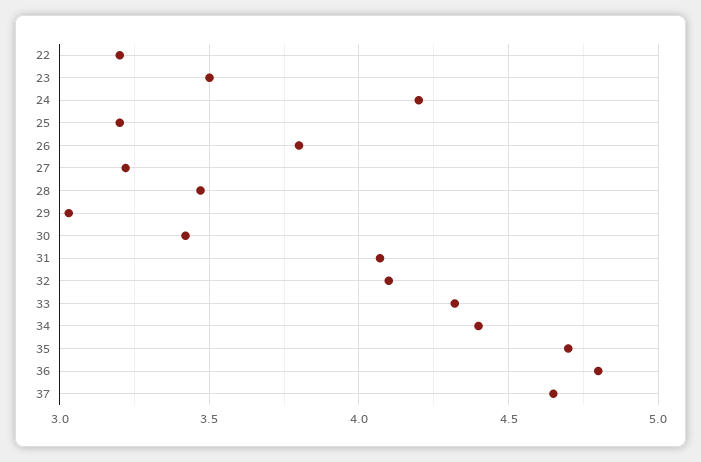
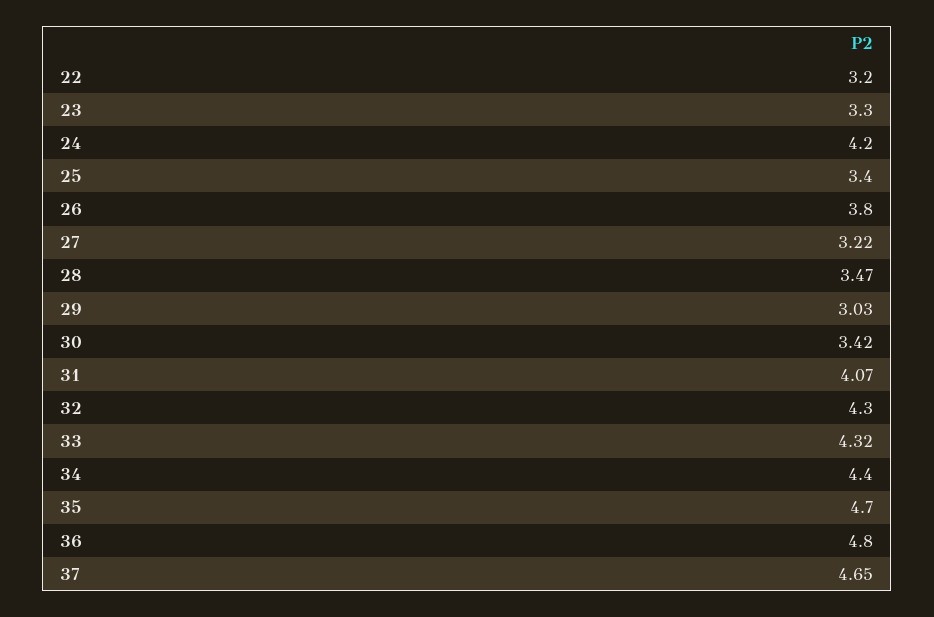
  {
    "22": 3.2,
-   "23": 3.5,
+   "23": 3.3,
    "24": 4.2,
-   "25": 3.2,
+   "25": 3.4,
    "26": 3.8,
    "27": 3.22,
    "28": 3.47,
    "29": 3.03,
    "30": 3.42,
    "31": 4.07,
-   "32": 4.1,
+   "32": 4.3,
    "33": 4.32,
    "34": 4.4,
    "35": 4.7,
    "36": 4.8,
    "37": 4.65
  }

